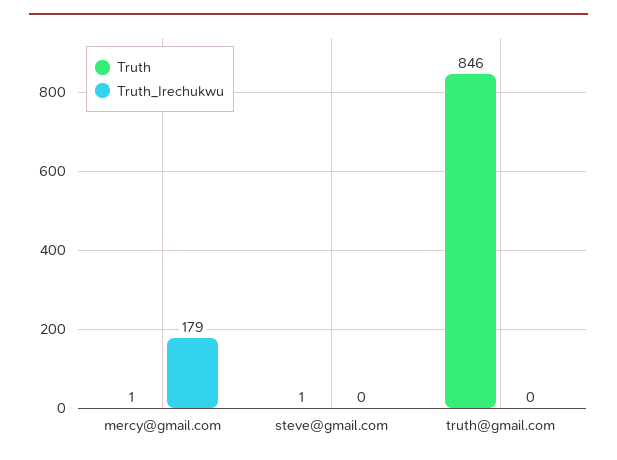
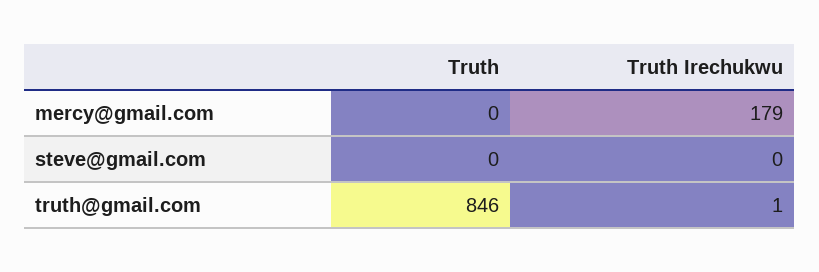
  {
    "Truth": {
-     "mercy@gmail.com": 1,
+     "mercy@gmail.com": 0,
-     "steve@gmail.com": 1,
+     "steve@gmail.com": 0,
      "truth@gmail.com": 846
    },
    "Truth_Irechukwu": {
      "mercy@gmail.com": 179,
      "steve@gmail.com": 0,
-     "truth@gmail.com": 0
+     "truth@gmail.com": 1
    }
  }

